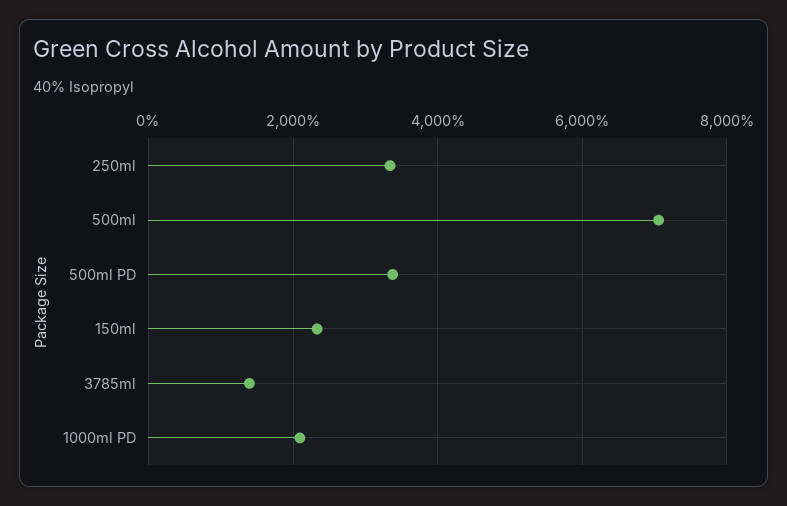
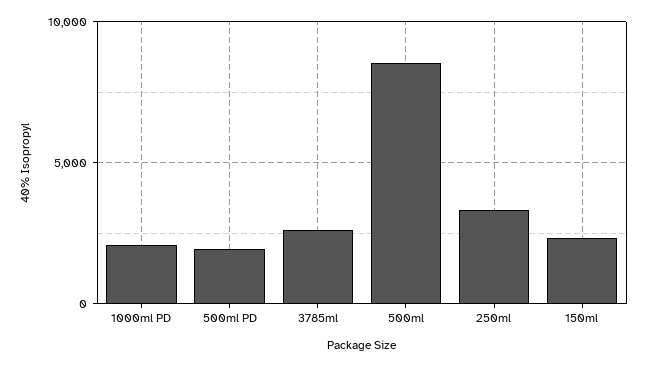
  {
    "250ml": 3400,
-   "500ml": 7000,
+   "500ml": 8500,
-   "500ml PD": 3400,
+   "500ml PD": 2000,
    "150ml": 2400,
-   "3785ml": 1400,
+   "3785ml": 2500,
    "1000ml PD": 2000
  }

